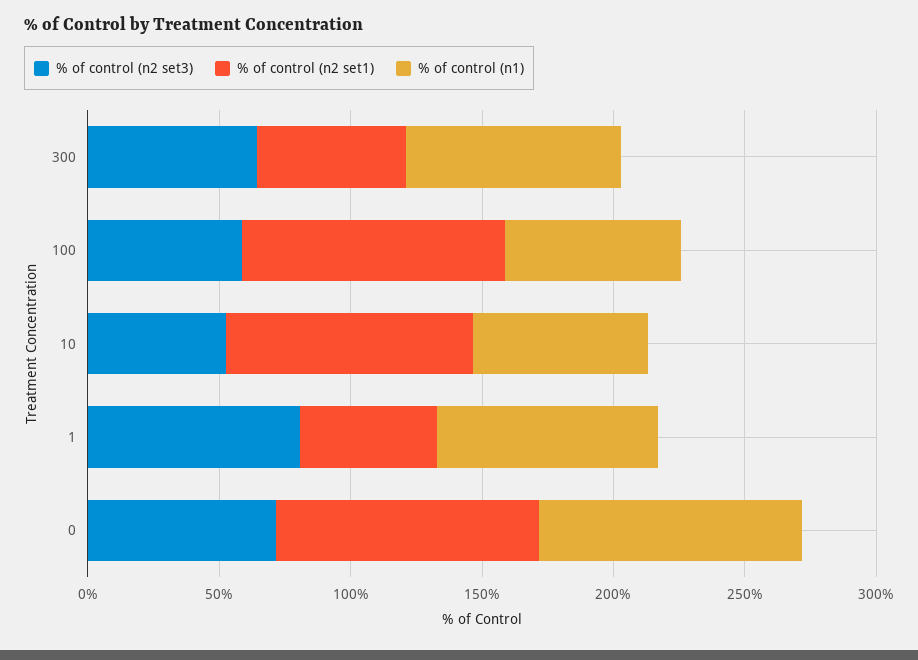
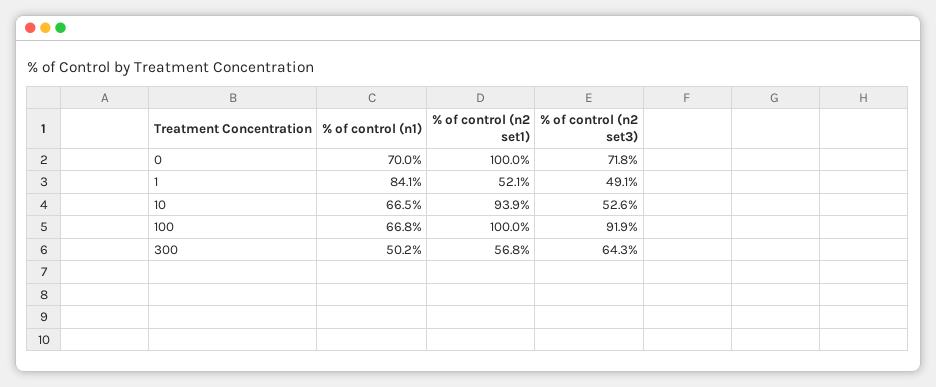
  {
    "% of control (n2 set3)": {
      "300": 64.3,
-     "100": 60,
+     "100": 91.9,
      "10": 52.6,
-     "1": 80,
+     "1": 49.1,
      "0": 71.8
    },
    "% of control (n2 set1)": {
      "300": 56.8,
      "100": 100,
      "10": 93.9,
      "1": 52.1,
      "0": 100
    },
    "% of control (n1)": {
-     "300": 80,
+     "300": 50.2,
      "100": 66.8,
      "10": 66.5,
      "1": 84.1,
-     "0": 100
+     "0": 70
    }
  }

